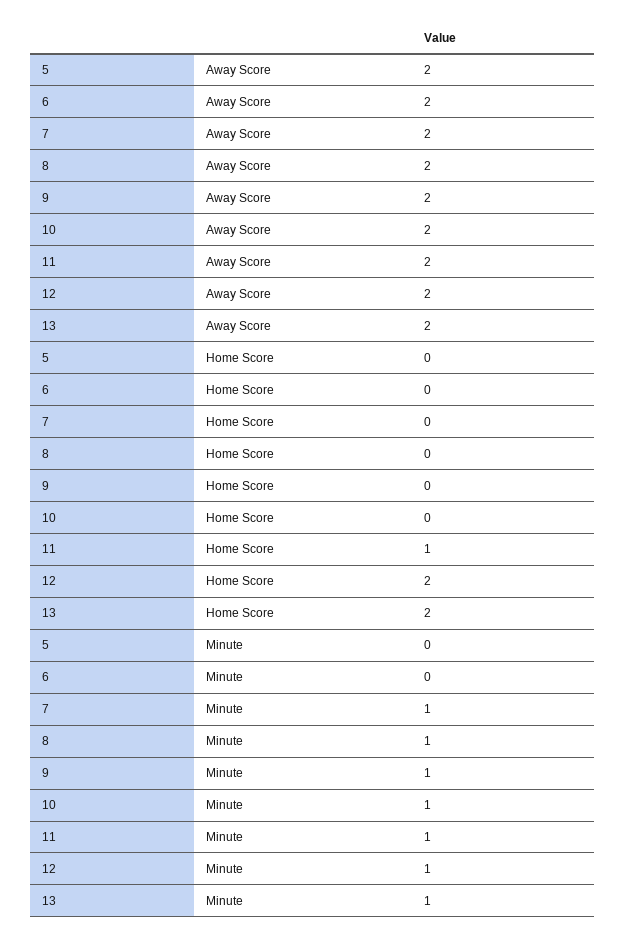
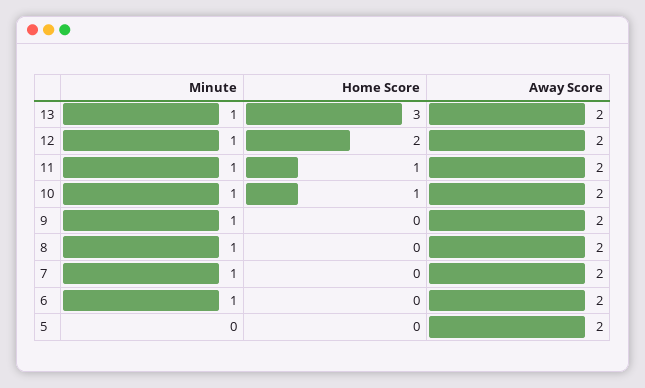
  {
    "5": {
      "Away Score": 2,
      "Home Score": 0,
      "Minute": 0
    },
    "6": {
      "Away Score": 2,
      "Home Score": 0,
-     "Minute": 0
+     "Minute": 1
    },
    "7": {
      "Away Score": 2,
      "Home Score": 0,
      "Minute": 1
    },
    "8": {
      "Away Score": 2,
      "Home Score": 0,
      "Minute": 1
    },
    "9": {
      "Away Score": 2,
      "Home Score": 0,
      "Minute": 1
    },
    "10": {
      "Away Score": 2,
-     "Home Score": 0,
+     "Home Score": 1,
      "Minute": 1
    },
    "11": {
      "Away Score": 2,
      "Home Score": 1,
      "Minute": 1
    },
    "12": {
      "Away Score": 2,
      "Home Score": 2,
      "Minute": 1
    },
    "13": {
      "Away Score": 2,
-     "Home Score": 2,
+     "Home Score": 3,
      "Minute": 1
    }
  }

